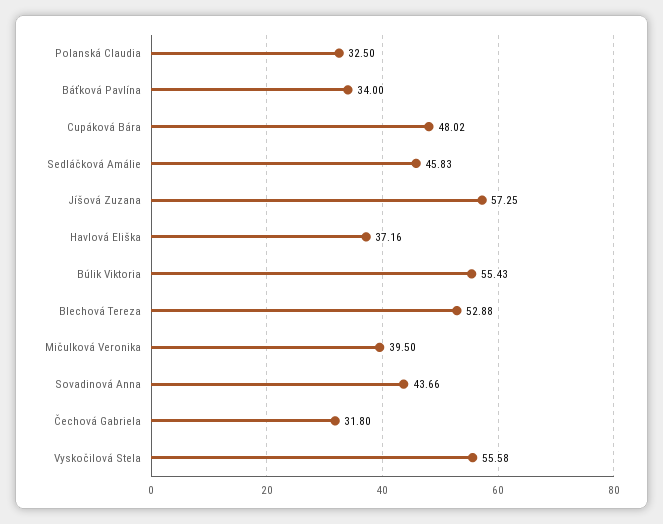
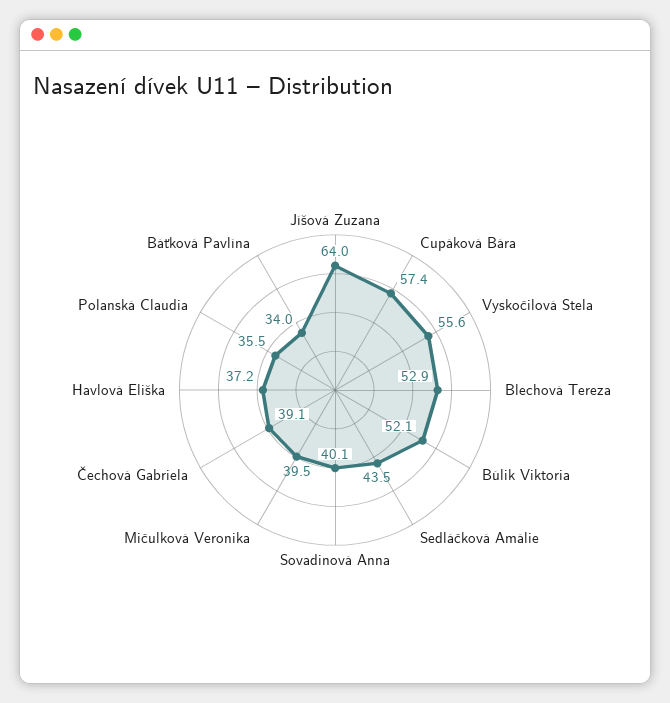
  {
-   "Polanská Claudia": 32.5,
+   "Polanská Claudia": 35.5,
    "Báťková Pavlína": 34,
-   "Cupáková Bára": 48.02,
+   "Cupáková Bára": 57.4,
-   "Sedláčková Amálie": 45.83,
+   "Sedláčková Amálie": 43.5,
-   "Jíšová Zuzana": 57.25,
+   "Jíšová Zuzana": 64,
    "Havlová Eliška": 37.16,
-   "Búlik Viktoria": 55.43,
+   "Búlik Viktoria": 52.1,
    "Blechová Tereza": 52.88,
    "Mičulková Veronika": 39.5,
-   "Sovadinová Anna": 43.66,
+   "Sovadinová Anna": 40.1,
-   "Čechová Gabriela": 31.8,
+   "Čechová Gabriela": 39.1,
    "Vyskočilová Stela": 55.58
  }

